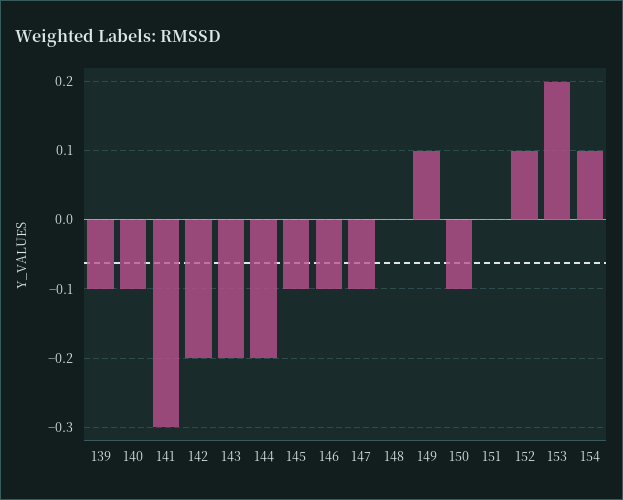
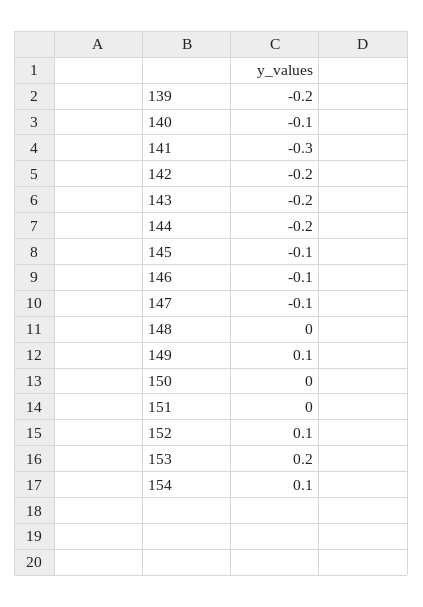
  {
-   "139": -0.1,
+   "139": -0.2,
    "140": -0.1,
    "141": -0.3,
    "142": -0.2,
    "143": -0.2,
    "144": -0.2,
    "145": -0.1,
    "146": -0.1,
    "147": -0.1,
    "148": 0,
    "149": 0.1,
-   "150": -0.1,
+   "150": 0,
    "151": 0,
    "152": 0.1,
    "153": 0.2,
    "154": 0.1
  }

